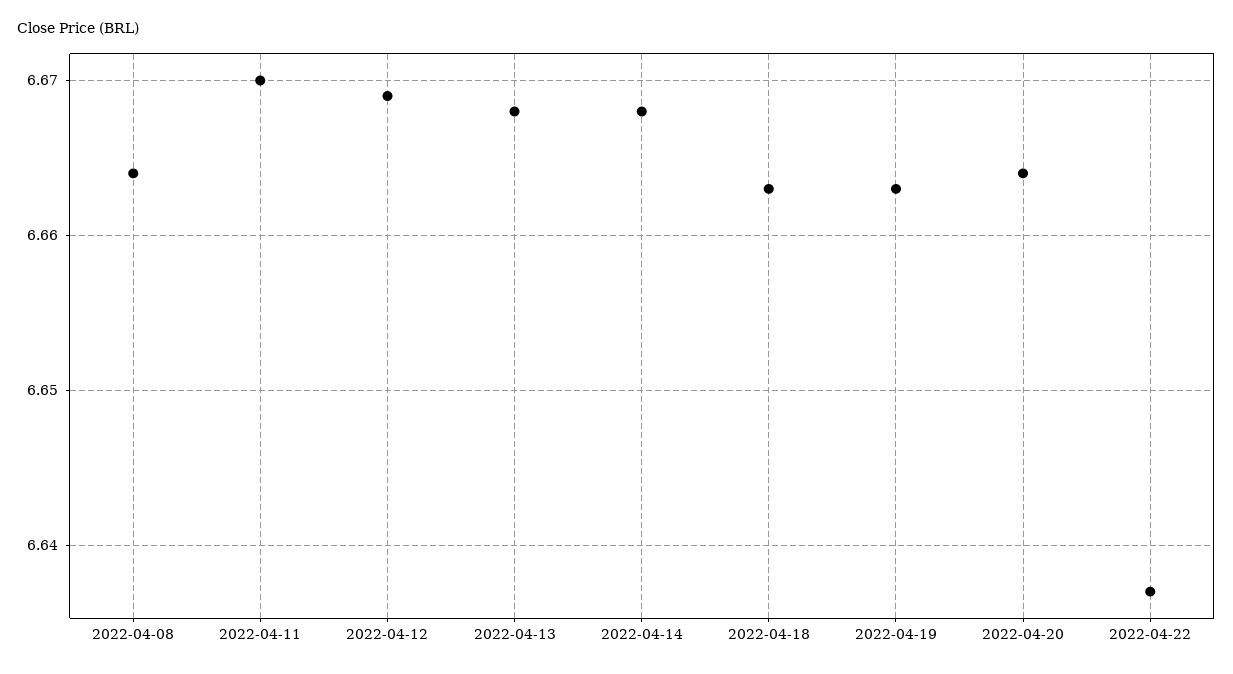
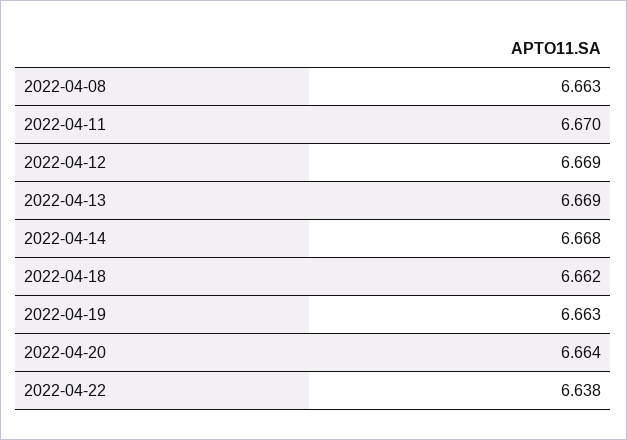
  {
-   "2022-04-08": 6.664,
+   "2022-04-08": 6.663,
    "2022-04-11": 6.67,
    "2022-04-12": 6.669,
-   "2022-04-13": 6.668,
+   "2022-04-13": 6.669,
    "2022-04-14": 6.668,
-   "2022-04-18": 6.663,
+   "2022-04-18": 6.662,
    "2022-04-19": 6.663,
    "2022-04-20": 6.664,
-   "2022-04-22": 6.637
+   "2022-04-22": 6.638
  }

